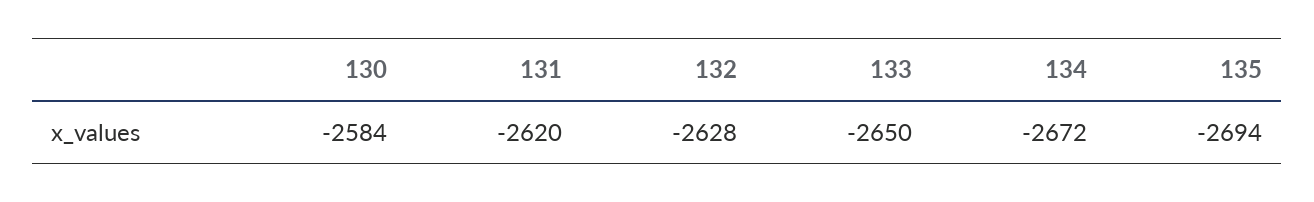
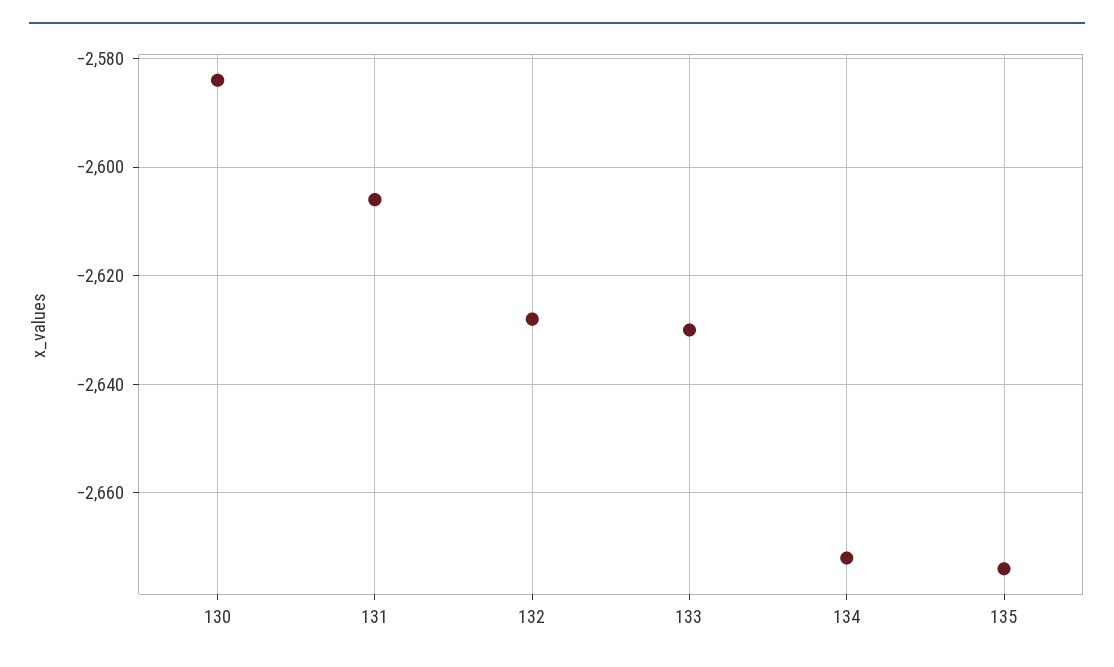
  {
    "130": -2584,
-   "131": -2620,
+   "131": -2605,
    "132": -2628,
-   "133": -2650,
+   "133": -2630,
    "134": -2672,
-   "135": -2694
+   "135": -2675
  }

